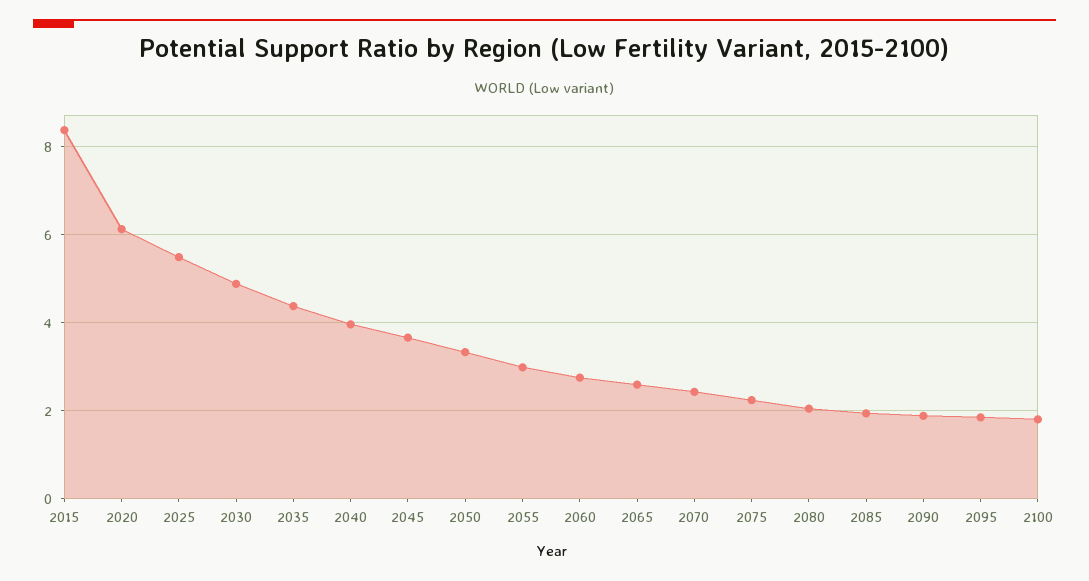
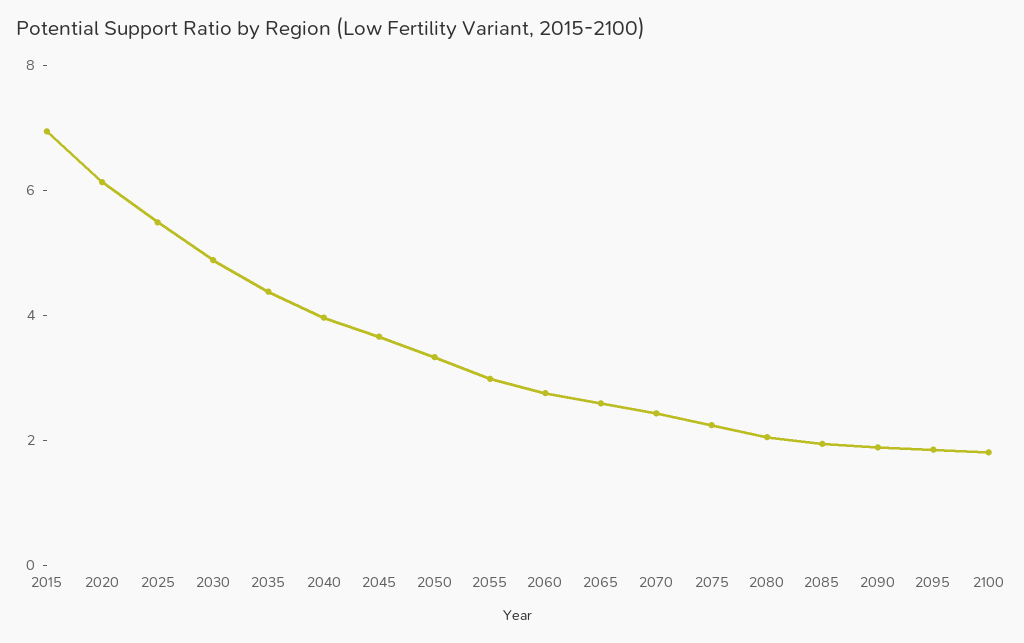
  {
-   "2015": 8.4,
+   "2015": 7,
    "2020": 6.2,
    "2025": 5.4,
    "2030": 4.8,
    "2035": 4.4,
    "2040": 4,
    "2045": 3.6,
    "2050": 3.4,
    "2055": 3,
    "2060": 2.8,
    "2065": 2.6,
    "2070": 2.4,
    "2075": 2.2,
    "2080": 2,
    "2085": 2,
    "2090": 1.8,
    "2095": 1.8,
    "2100": 1.8
  }

